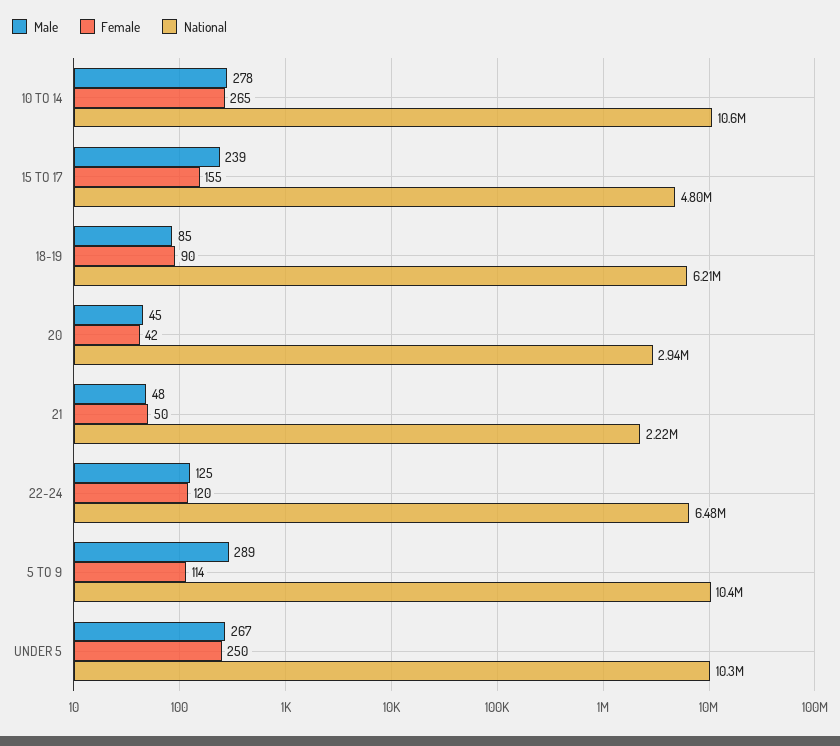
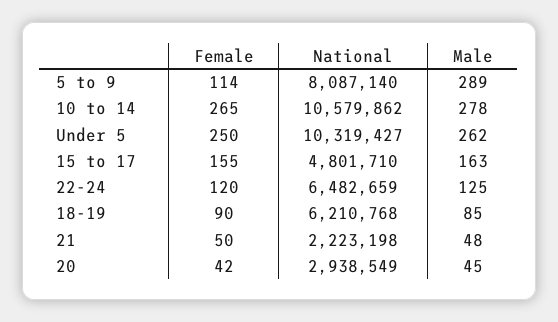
  {
    "Male": {
      "10 TO 14": 278,
-     "15 TO 17": 239,
+     "15 TO 17": 163,
      "18-19": 85,
      "20": 45,
      "21": 48,
      "22-24": 125,
      "5 TO 9": 289,
-     "UNDER 5": 267
+     "UNDER 5": 262
    },
    "Female": {
      "10 TO 14": 265,
      "15 TO 17": 155,
      "18-19": 90,
      "20": 42,
      "21": 50,
      "22-24": 120,
      "5 TO 9": 114,
      "UNDER 5": 250
    },
    "National": {
      "10 TO 14": 10579862,
      "15 TO 17": 4801710,
      "18-19": 6210768,
      "20": 2938549,
      "21": 2223198,
      "22-24": 6482659,
-     "5 TO 9": 10400000,
+     "5 TO 9": 8087140,
      "UNDER 5": 10319427
    }
  }

